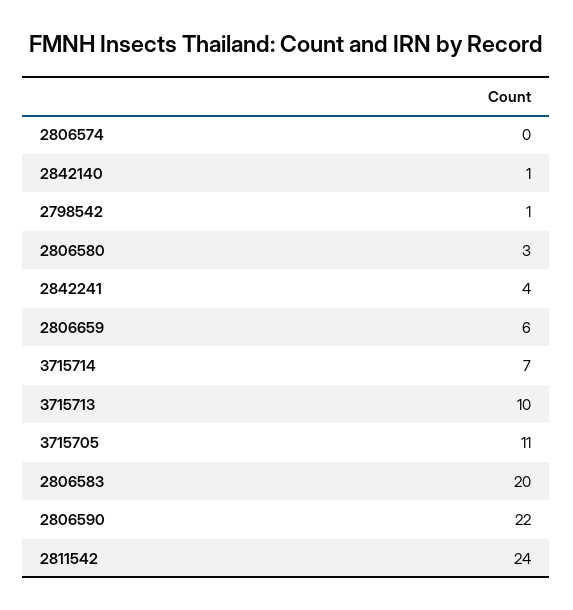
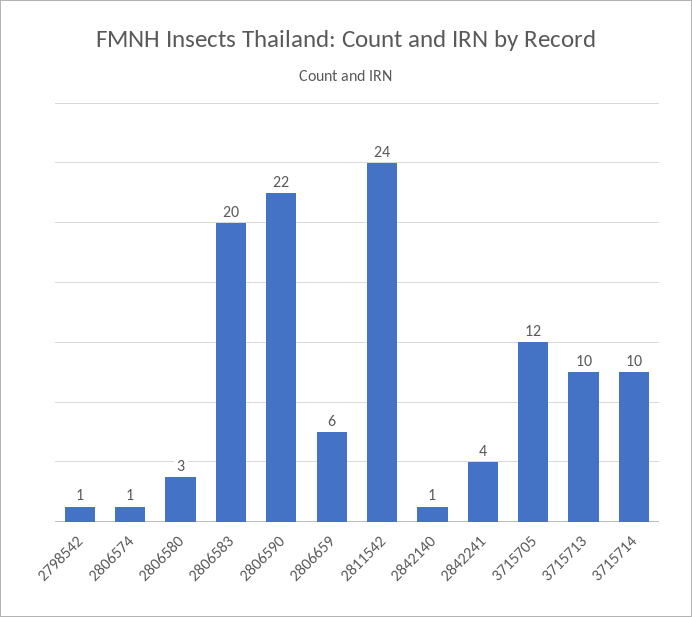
  {
-   "2806574": 0,
+   "2806574": 1,
    "2842140": 1,
    "2798542": 1,
    "2806580": 3,
    "2842241": 4,
    "2806659": 6,
-   "3715714": 7,
+   "3715714": 10,
    "3715713": 10,
-   "3715705": 11,
+   "3715705": 12,
    "2806583": 20,
    "2806590": 22,
    "2811542": 24
  }

